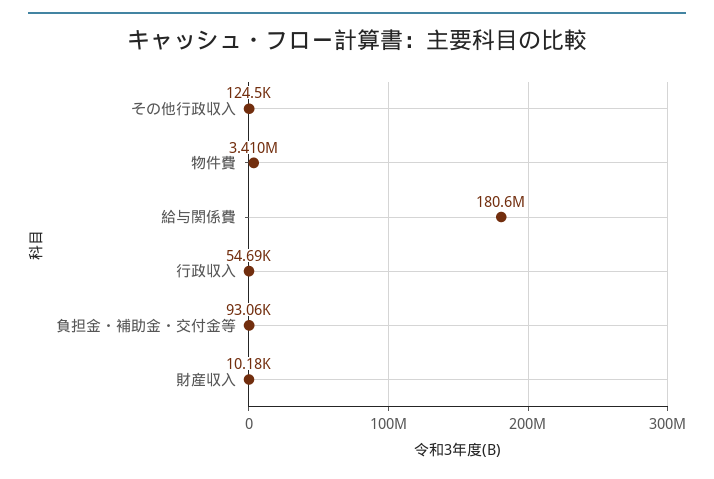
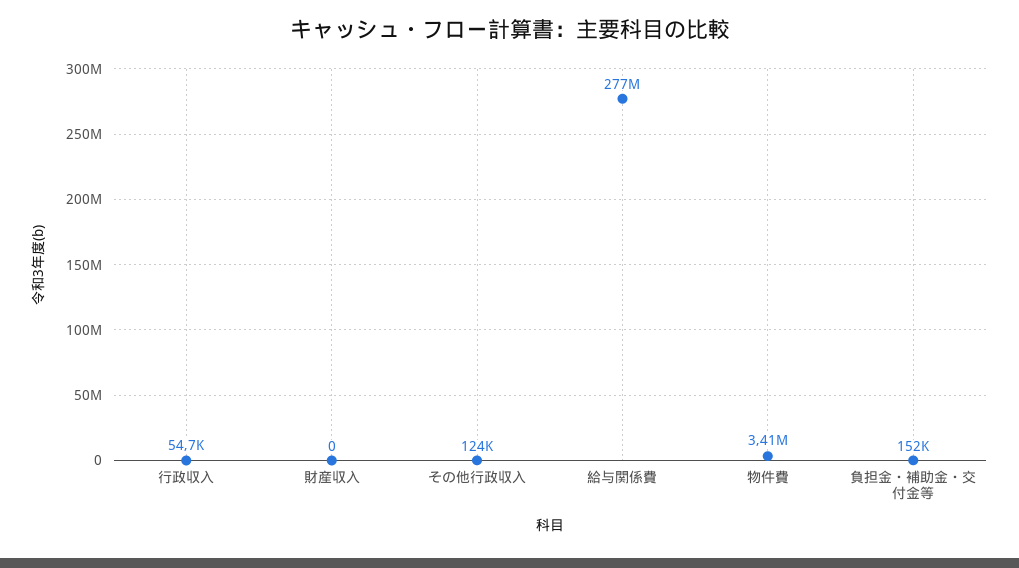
  {
    "その他行政収入": 124500,
    "物件費": 3410000,
-   "給与関係費": 180600000,
+   "給与関係費": 277000000,
    "行政収入": 54690,
-   "負担金・補助金・交付金等": 93060,
+   "負担金・補助金・交付金等": 152000,
-   "財産収入": 10180
+   "財産収入": 0
  }

